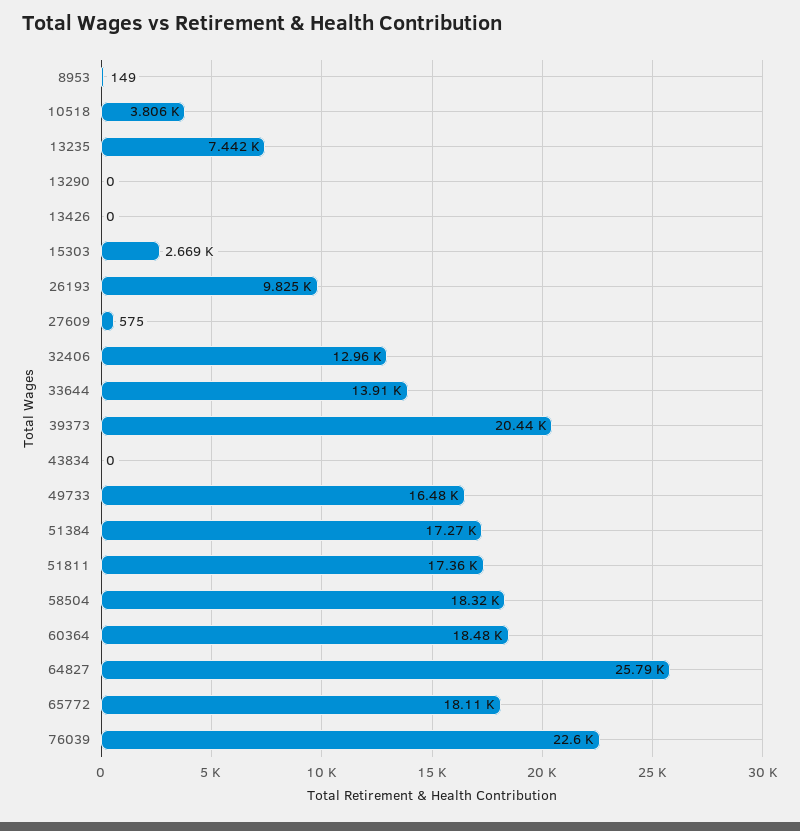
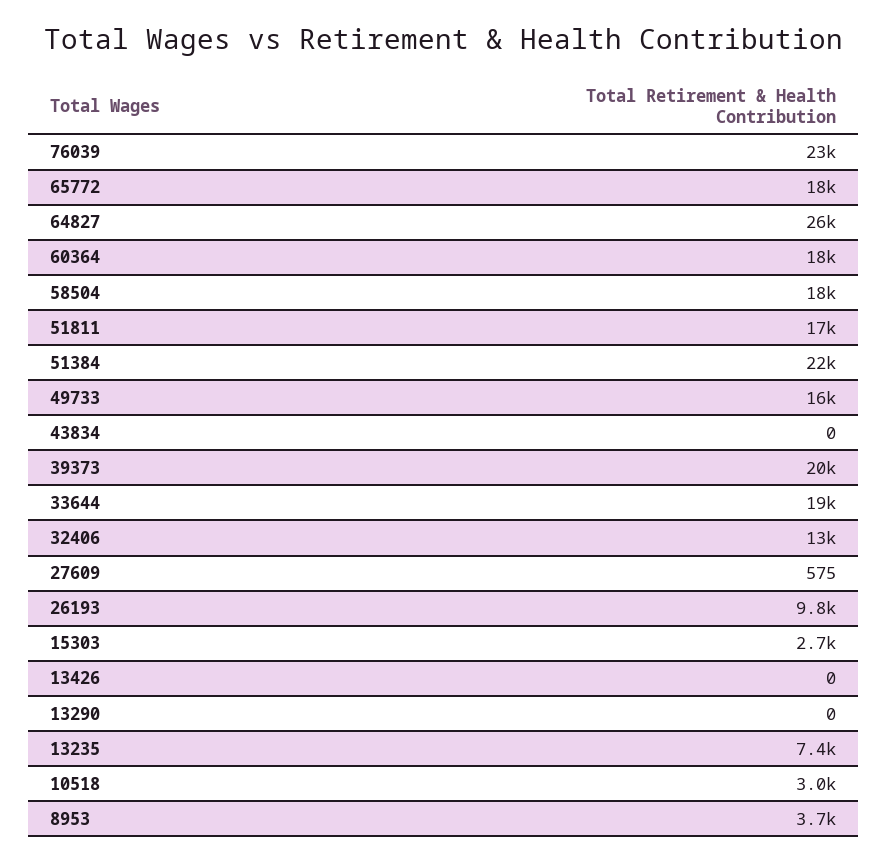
  {
-   "8953": 149,
+   "8953": 3700,
-   "10518": 3806,
+   "10518": 3000,
    "13235": 7442,
    "13290": 0,
    "13426": 0,
    "15303": 2669,
    "26193": 9825,
    "27609": 575,
    "32406": 12960,
-   "33644": 13910,
+   "33644": 19000,
    "39373": 20440,
    "43834": 0,
    "49733": 16480,
-   "51384": 17270,
+   "51384": 22000,
    "51811": 17360,
    "58504": 18320,
    "60364": 18480,
    "64827": 25790,
    "65772": 18110,
    "76039": 22600
  }

